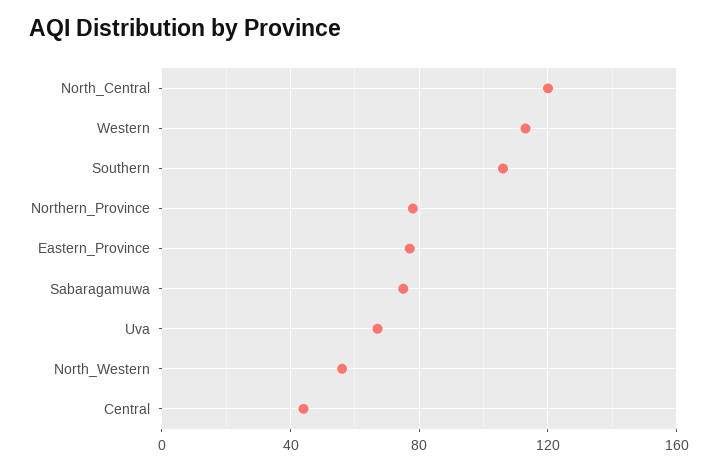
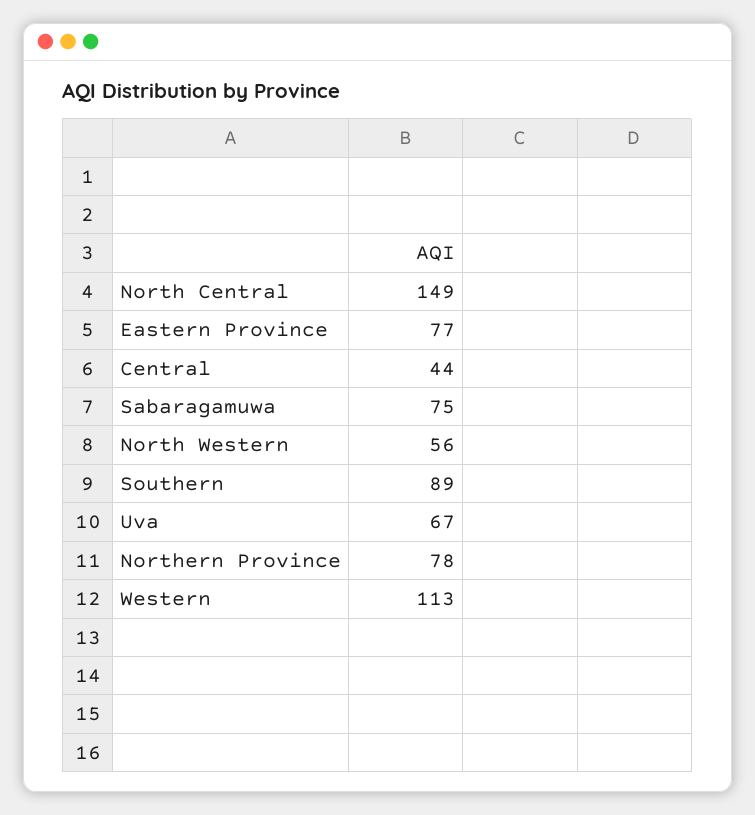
  {
-   "North_Central": 120,
+   "North_Central": 149,
    "Western": 113,
-   "Southern": 105,
+   "Southern": 89,
    "Northern_Province": 78,
    "Eastern_Province": 77,
    "Sabaragamuwa": 75,
    "Uva": 67,
    "North_Western": 56,
    "Central": 44
  }

